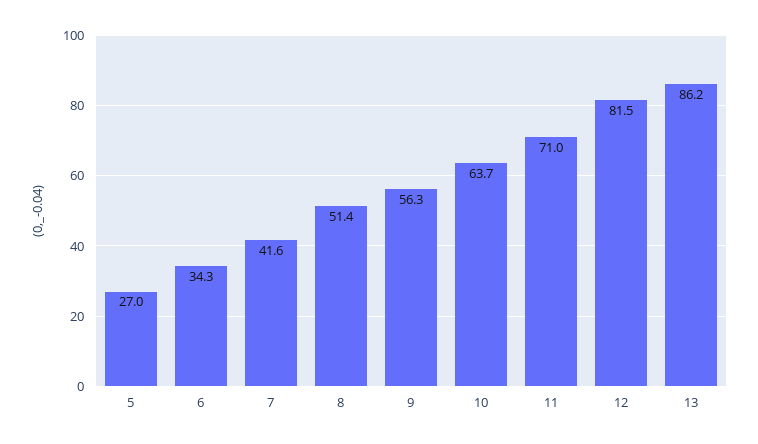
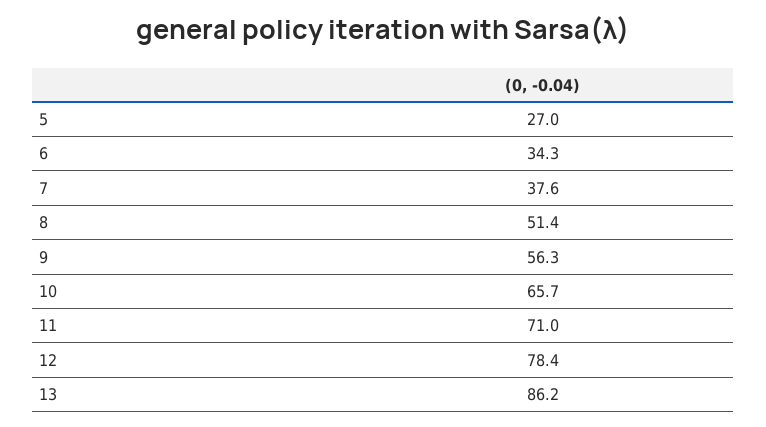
  {
    "5": 27,
    "6": 34.3,
-   "7": 41.6,
+   "7": 37.6,
    "8": 51.4,
    "9": 56.3,
-   "10": 63.7,
+   "10": 65.7,
    "11": 71,
-   "12": 81.5,
+   "12": 78.4,
    "13": 86.2
  }

